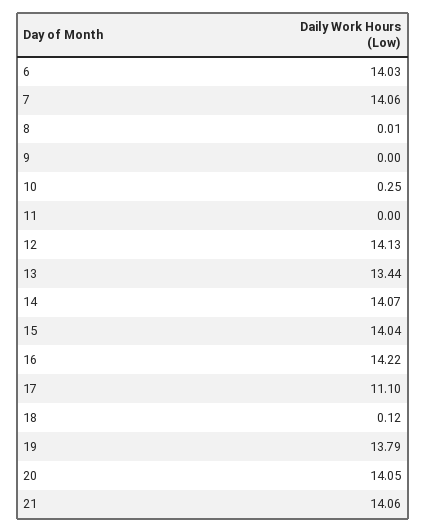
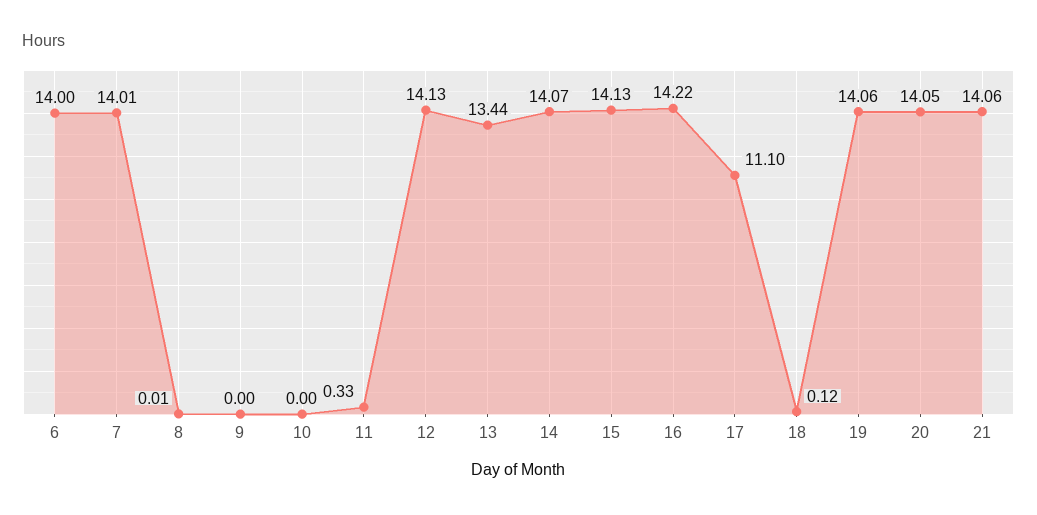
  {
-   "6": 14.03,
+   "6": 14,
-   "7": 14.06,
+   "7": 14.01,
    "8": 0.01,
    "9": 0,
-   "10": 0.25,
+   "10": 0,
-   "11": 0,
+   "11": 0.33,
    "12": 14.13,
    "13": 13.44,
    "14": 14.07,
-   "15": 14.04,
+   "15": 14.13,
    "16": 14.22,
    "17": 11.1,
    "18": 0.12,
-   "19": 13.79,
+   "19": 14.06,
    "20": 14.05,
    "21": 14.06
  }

